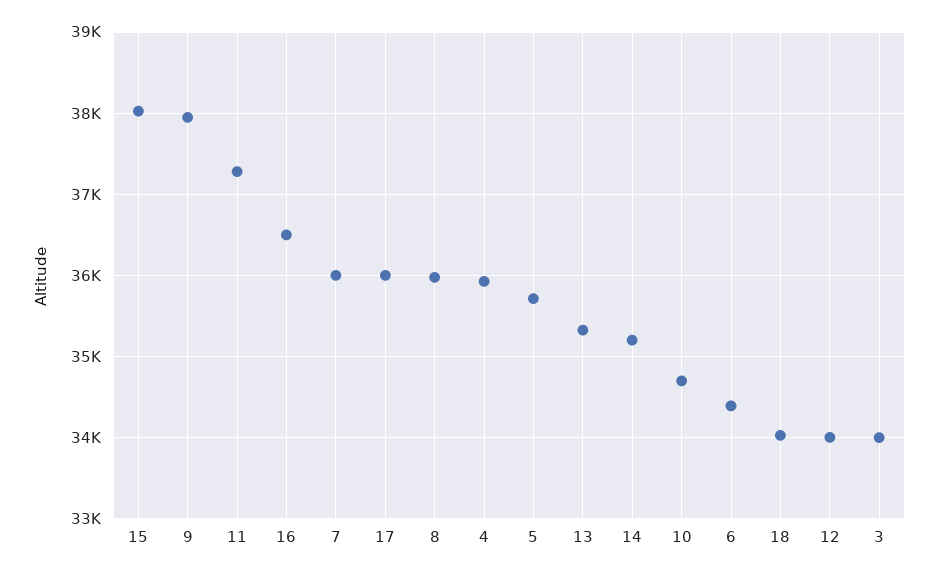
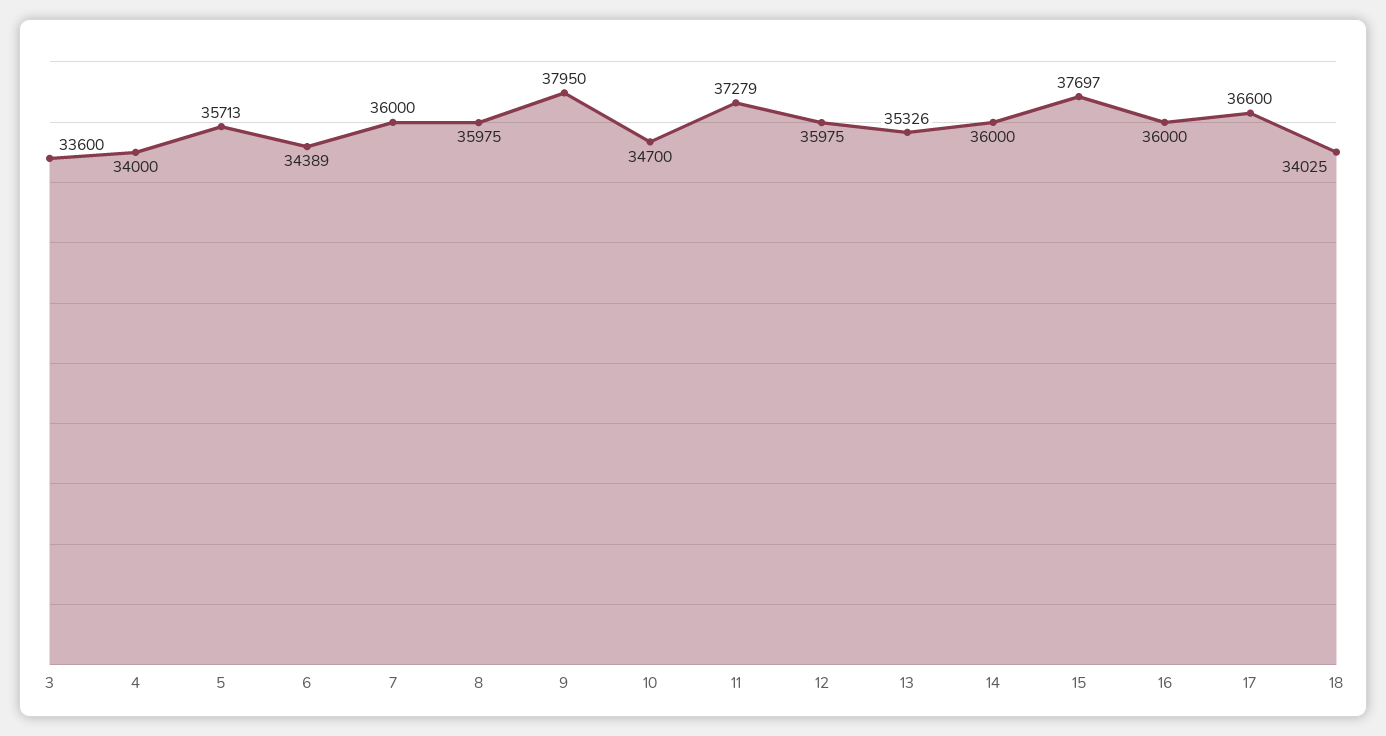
  {
-   "15": 38000,
+   "15": 37697,
    "9": 37950,
    "11": 37279,
-   "16": 36500,
+   "16": 36000,
    "7": 36000,
-   "17": 36000,
+   "17": 36600,
    "8": 35975,
-   "4": 35900,
+   "4": 34000,
    "5": 35713,
    "13": 35326,
-   "14": 35200,
+   "14": 36000,
    "10": 34700,
    "6": 34389,
    "18": 34025,
-   "12": 34000,
+   "12": 35975,
-   "3": 34000
+   "3": 33600
  }

